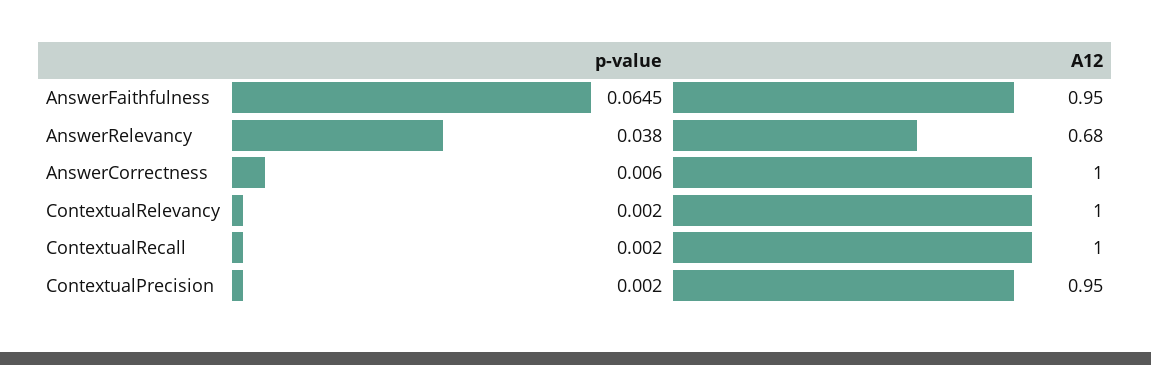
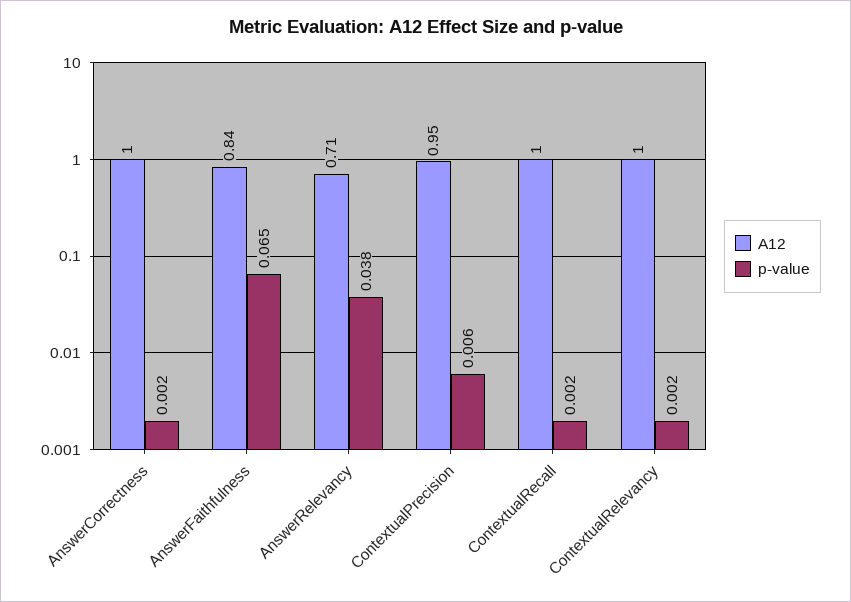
  {
    "p-value": {
      "AnswerFaithfulness": 0.0645,
      "AnswerRelevancy": 0.038,
-     "AnswerCorrectness": 0.006,
+     "AnswerCorrectness": 0.002,
      "ContextualRelevancy": 0.002,
      "ContextualRecall": 0.002,
-     "ContextualPrecision": 0.002
+     "ContextualPrecision": 0.006
    },
    "A12": {
-     "AnswerFaithfulness": 0.95,
+     "AnswerFaithfulness": 0.84,
-     "AnswerRelevancy": 0.68,
+     "AnswerRelevancy": 0.71,
      "AnswerCorrectness": 1,
      "ContextualRelevancy": 1,
      "ContextualRecall": 1,
      "ContextualPrecision": 0.95
    }
  }

